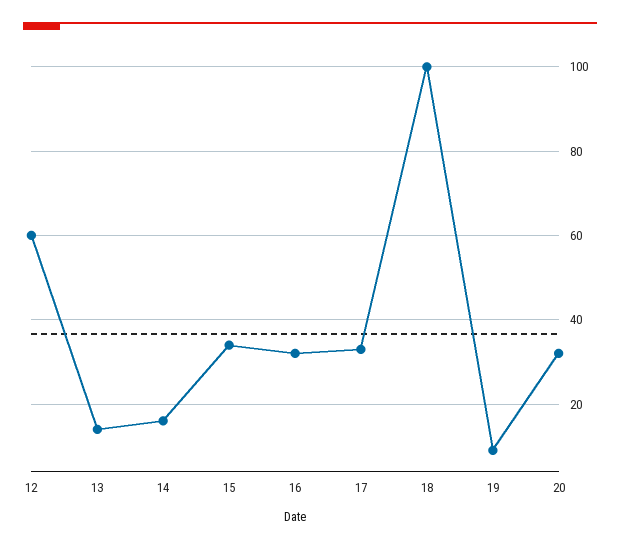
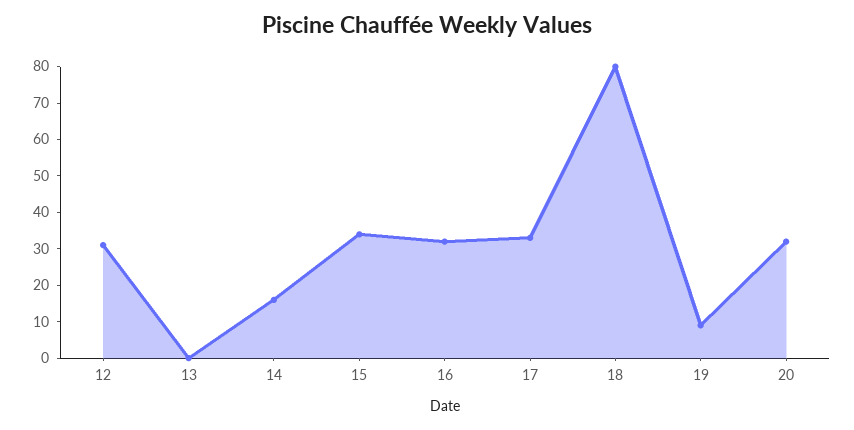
  {
-   "12": 60,
+   "12": 30,
-   "13": 15,
+   "13": 0,
    "14": 15,
    "15": 35,
    "16": 30,
    "17": 35,
-   "18": 100,
+   "18": 80,
    "19": 10,
    "20": 30
  }

